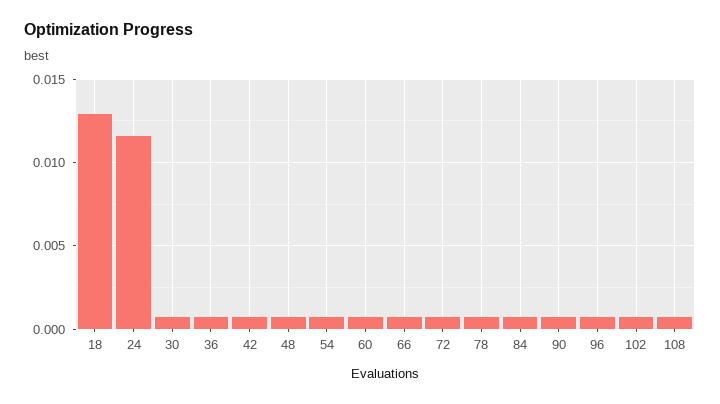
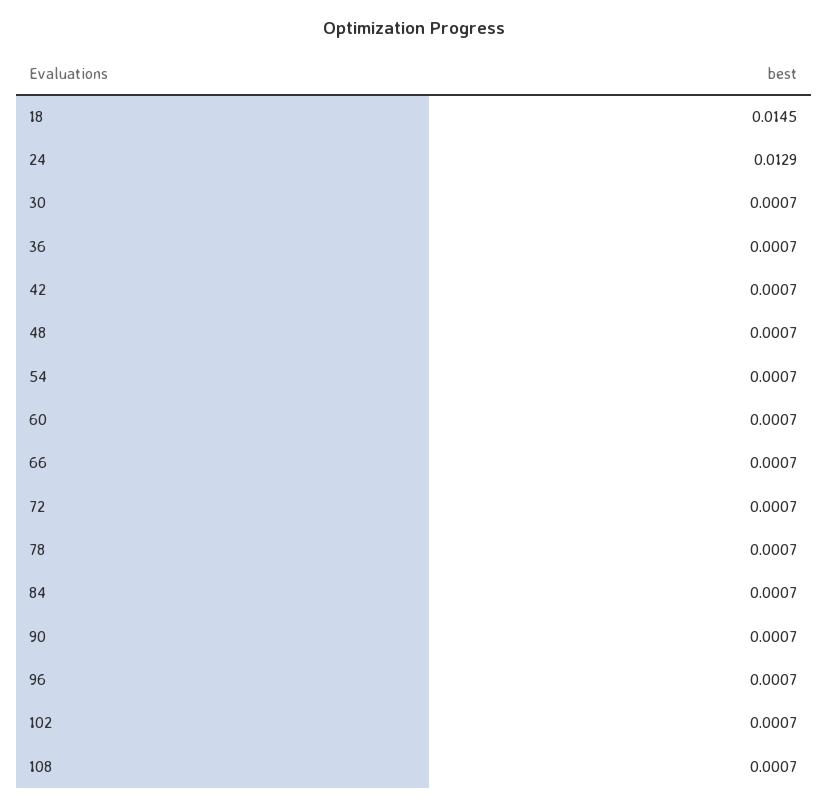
  {
-   "18": 0.013,
+   "18": 0.0145,
-   "24": 0.0115,
+   "24": 0.0129,
    "30": 0.0007,
    "36": 0.0007,
    "42": 0.0007,
    "48": 0.0007,
    "54": 0.0007,
    "60": 0.0007,
    "66": 0.0007,
    "72": 0.0007,
    "78": 0.0007,
    "84": 0.0007,
    "90": 0.0007,
    "96": 0.0007,
    "102": 0.0007,
    "108": 0.0007
  }

